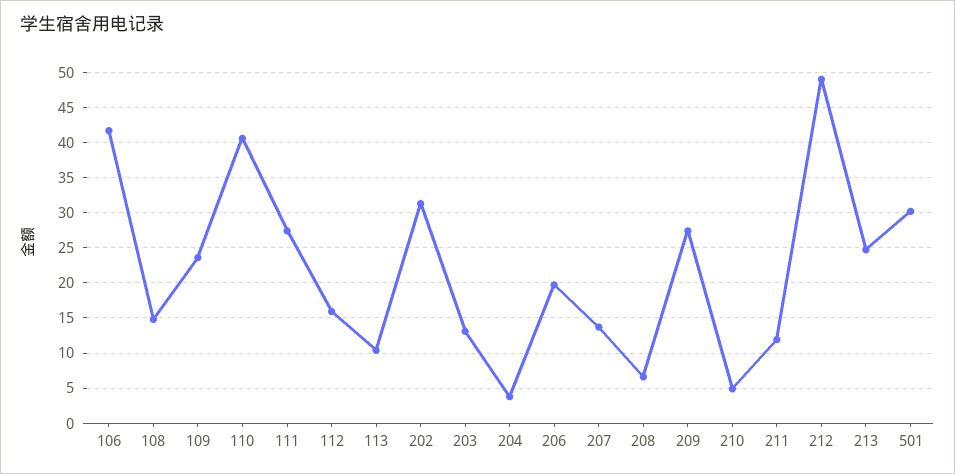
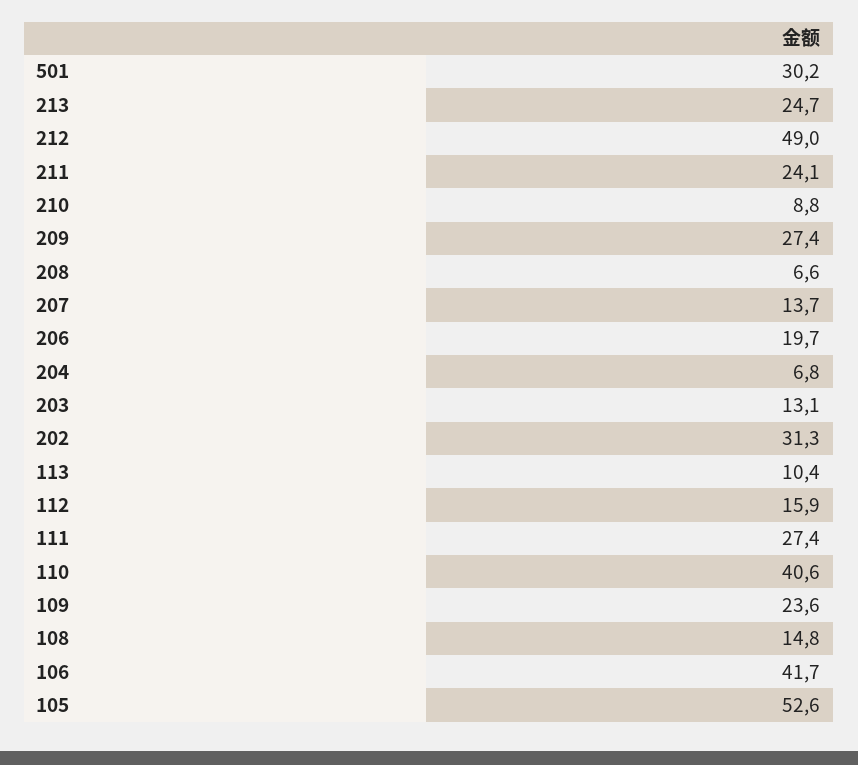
  {
    "106": 41.7,
    "108": 14.8,
    "109": 23.6,
    "110": 40.6,
    "111": 27.4,
    "112": 15.9,
    "113": 10.4,
    "202": 31.3,
    "203": 13.1,
-   "204": 4,
+   "204": 6.8,
    "206": 19.7,
    "207": 13.7,
    "208": 6.6,
    "209": 27.4,
-   "210": 5,
+   "210": 8.8,
-   "211": 12,
+   "211": 24.1,
    "212": 49,
    "213": 24.7,
-   "501": 30.2
+   "501": 30.2,
+   "105": 52.6
  }

